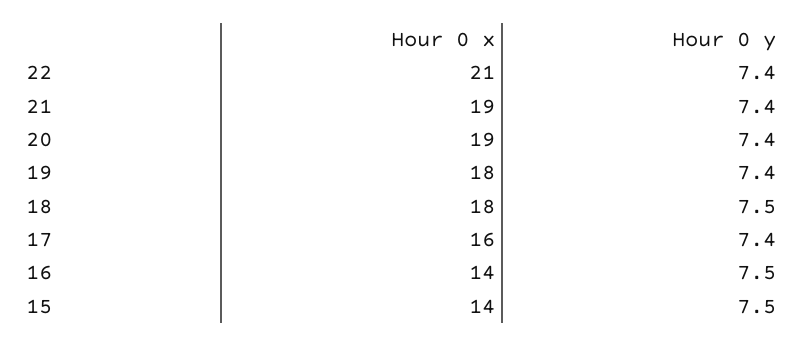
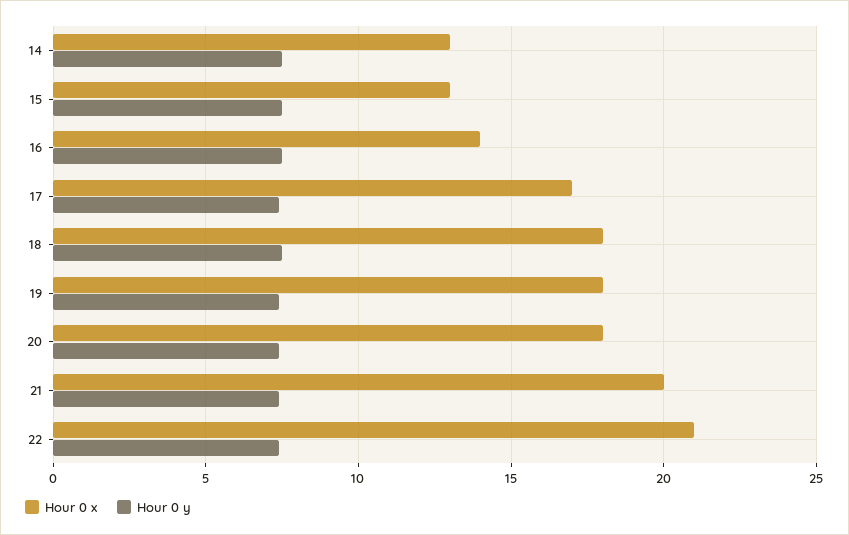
  {
    "Hour 0 x": {
      "22": 21,
-     "21": 19,
+     "21": 20,
-     "20": 19,
+     "20": 18,
      "19": 18,
      "18": 18,
-     "17": 16,
+     "17": 17,
      "16": 14,
-     "15": 14
+     "15": 13,
+     "14": 13
    },
    "Hour 0 y": {
      "22": 7.4,
      "21": 7.4,
      "20": 7.4,
      "19": 7.4,
      "18": 7.5,
      "17": 7.4,
      "16": 7.5,
-     "15": 7.5
+     "15": 7.5,
+     "14": 7.5
    }
  }

